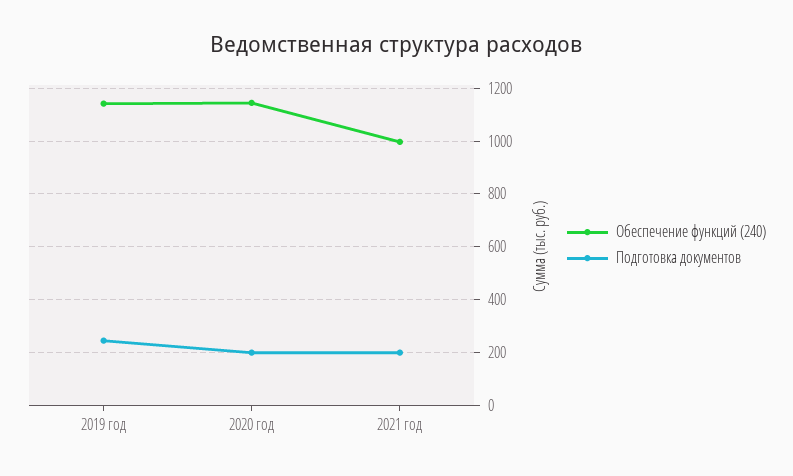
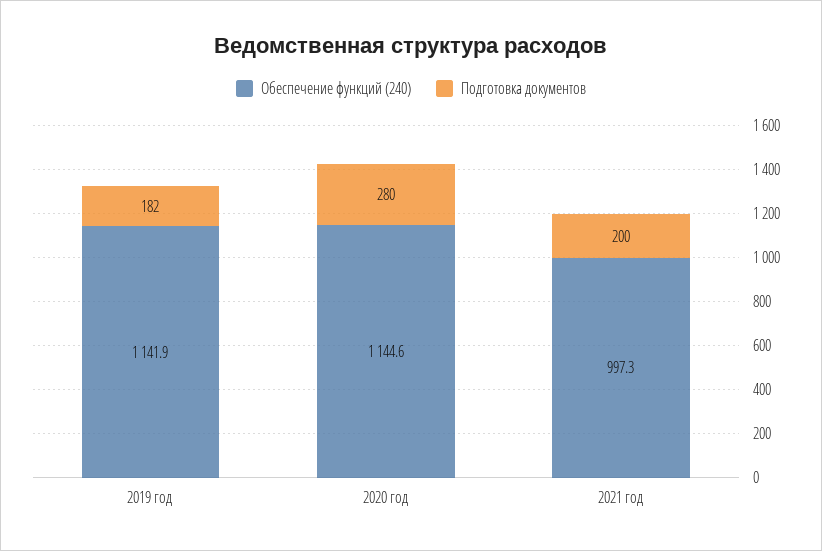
  {
    "Обеспечение функций (240)": {
      "2019 год": 1141.9,
      "2020 год": 1144.6,
      "2021 год": 997.3
    },
    "Подготовка документов": {
-     "2019 год": 250,
+     "2019 год": 182,
-     "2020 год": 200,
+     "2020 год": 280,
      "2021 год": 200
    }
  }

